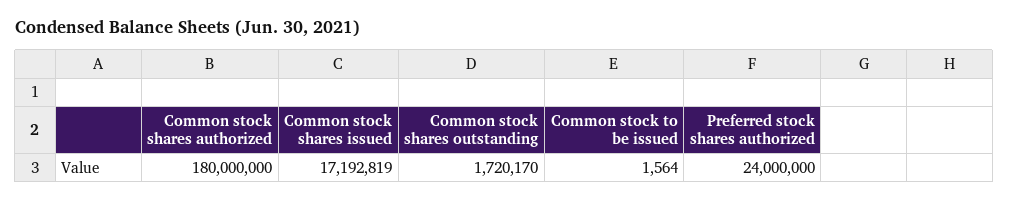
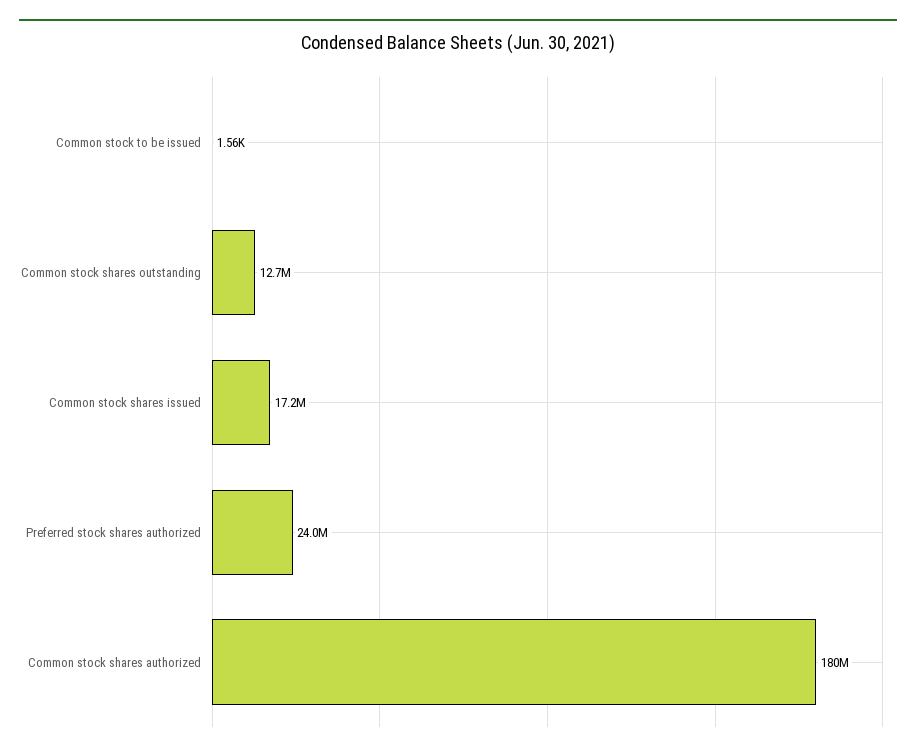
  {
    "Common stock shares authorized": 180000000,
    "Common stock shares issued": 17192819,
-   "Common stock shares outstanding": 1720170,
+   "Common stock shares outstanding": 12700000,
    "Common stock to be issued": 1564,
    "Preferred stock shares authorized": 24000000
  }

